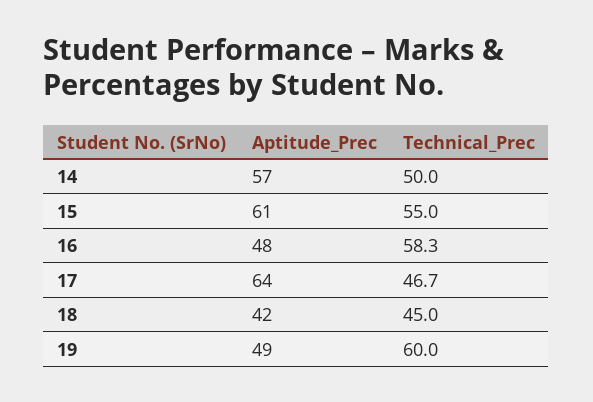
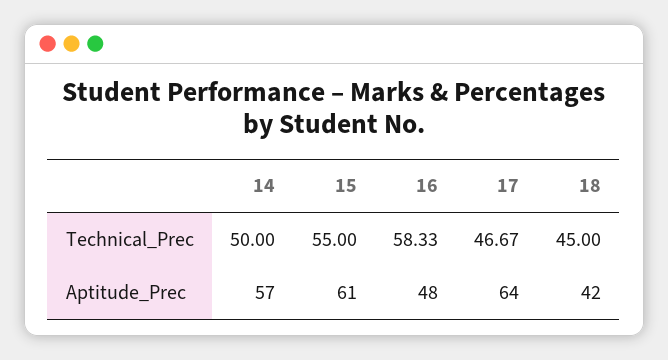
  {
    "Aptitude_Prec": {
      "14": 57,
      "15": 61,
      "16": 48,
      "17": 64,
-     "18": 42,
+     "18": 42
-     "19": 49
    },
    "Technical_Prec": {
      "14": 50,
      "15": 55,
      "16": 58.33,
      "17": 46.67,
-     "18": 45,
+     "18": 45
-     "19": 60
    }
  }

